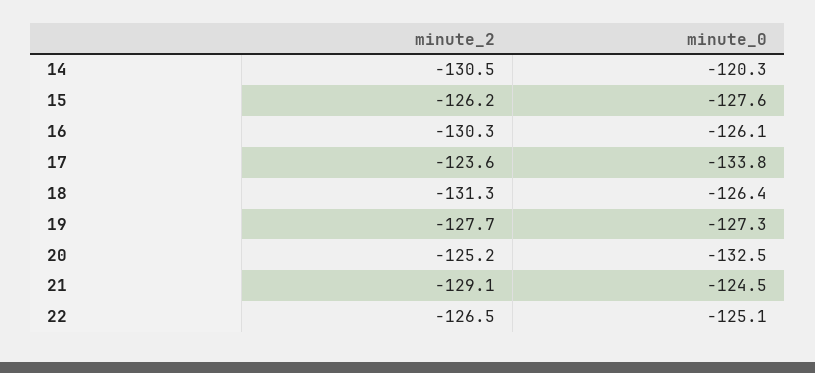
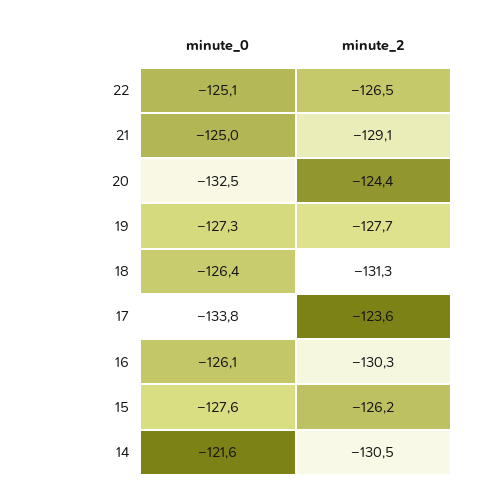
  {
    "minute_2": {
      "14": -130.5,
      "15": -126.2,
      "16": -130.3,
      "17": -123.6,
      "18": -131.3,
      "19": -127.7,
-     "20": -125.2,
+     "20": -124.4,
      "21": -129.1,
      "22": -126.5
    },
    "minute_0": {
-     "14": -120.3,
+     "14": -121.6,
      "15": -127.6,
      "16": -126.1,
      "17": -133.8,
      "18": -126.4,
      "19": -127.3,
      "20": -132.5,
-     "21": -124.5,
+     "21": -125,
      "22": -125.1
    }
  }

